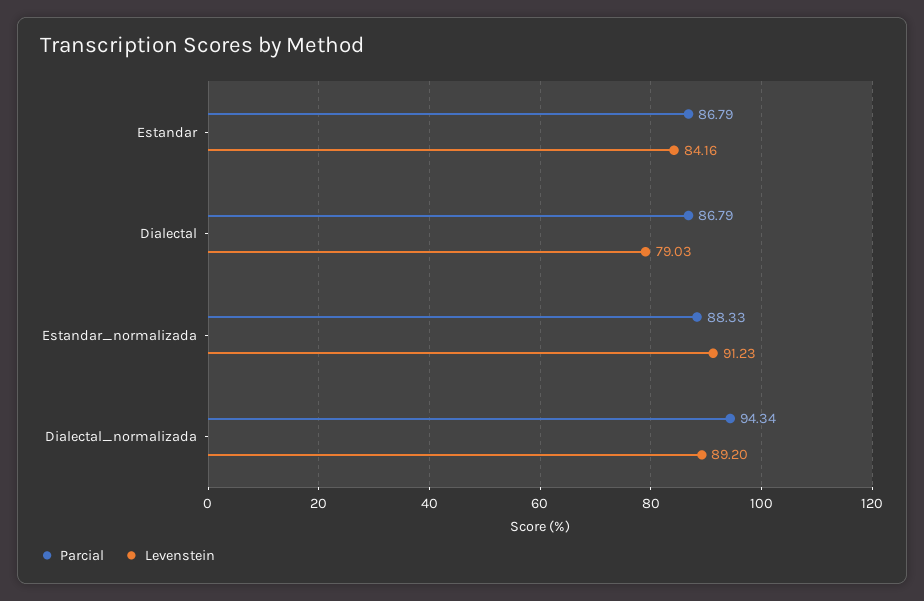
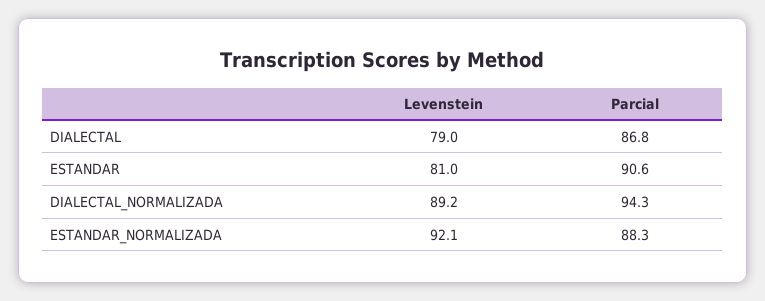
  {
    "Parcial": {
-     "Estandar": 86.79,
+     "Estandar": 90.6,
      "Dialectal": 86.79,
      "Estandar_normalizada": 88.33,
      "Dialectal_normalizada": 94.34
    },
    "Levenstein": {
-     "Estandar": 84.16,
+     "Estandar": 81,
      "Dialectal": 79.03,
-     "Estandar_normalizada": 91.23,
+     "Estandar_normalizada": 92.1,
      "Dialectal_normalizada": 89.2
    }
  }

